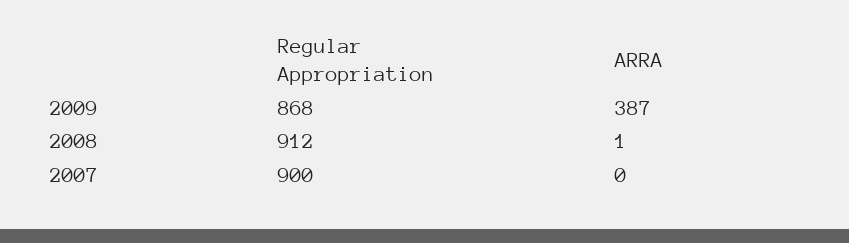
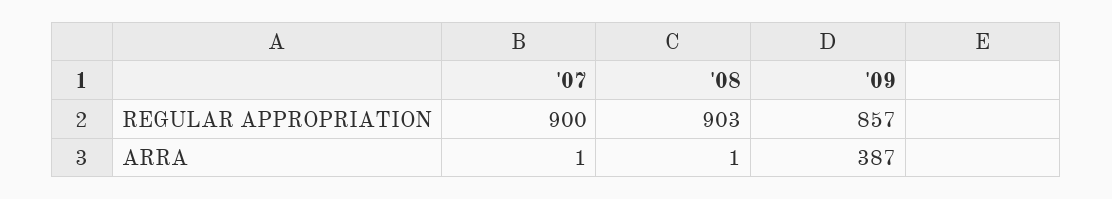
  {
    "Regular Appropriation": {
-     "2009": 868,
+     "2009": 857,
-     "2008": 912,
+     "2008": 903,
      "2007": 900
    },
    "ARRA": {
      "2009": 387,
      "2008": 1,
-     "2007": 0
+     "2007": 1
    }
  }

